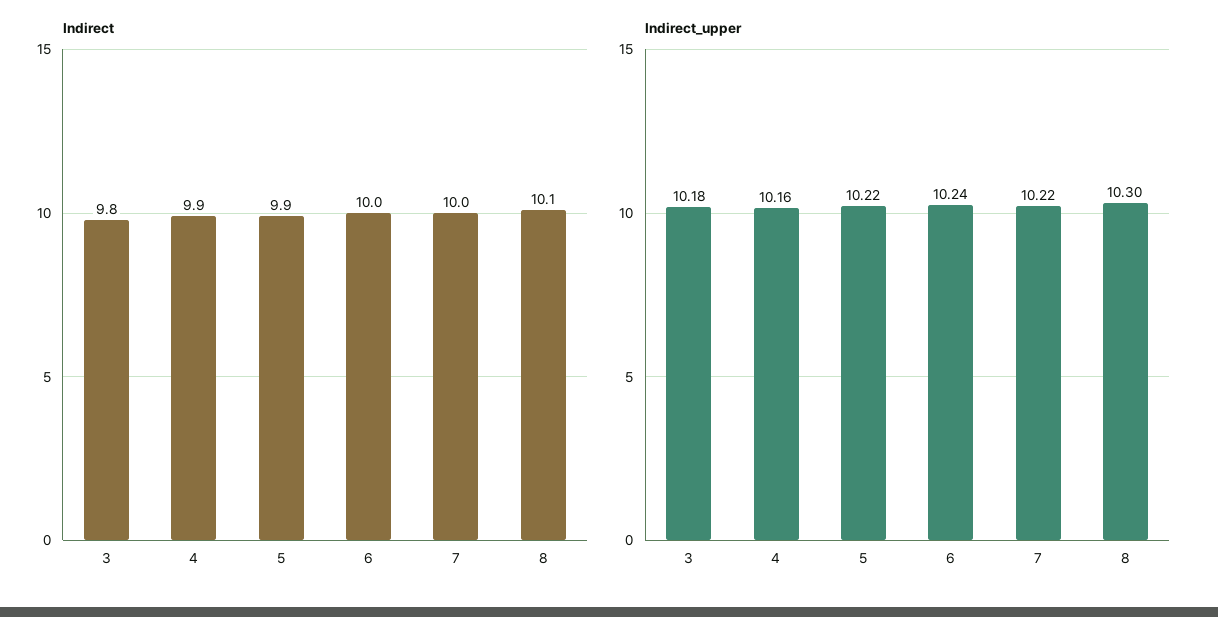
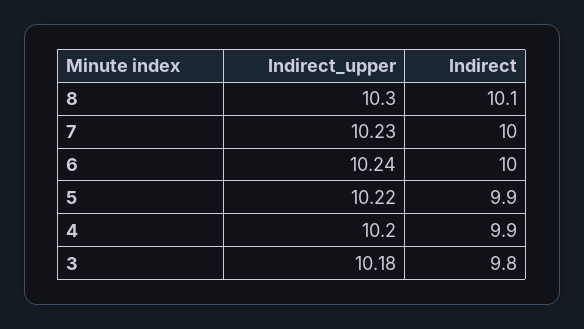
  {
    "Indirect": {
      "3": 9.8,
      "4": 9.9,
      "5": 9.9,
      "6": 10,
      "7": 10,
      "8": 10.1
    },
    "Indirect_upper": {
      "3": 10.18,
-     "4": 10.16,
+     "4": 10.2,
      "5": 10.22,
      "6": 10.24,
-     "7": 10.22,
+     "7": 10.23,
      "8": 10.3
    }
  }

